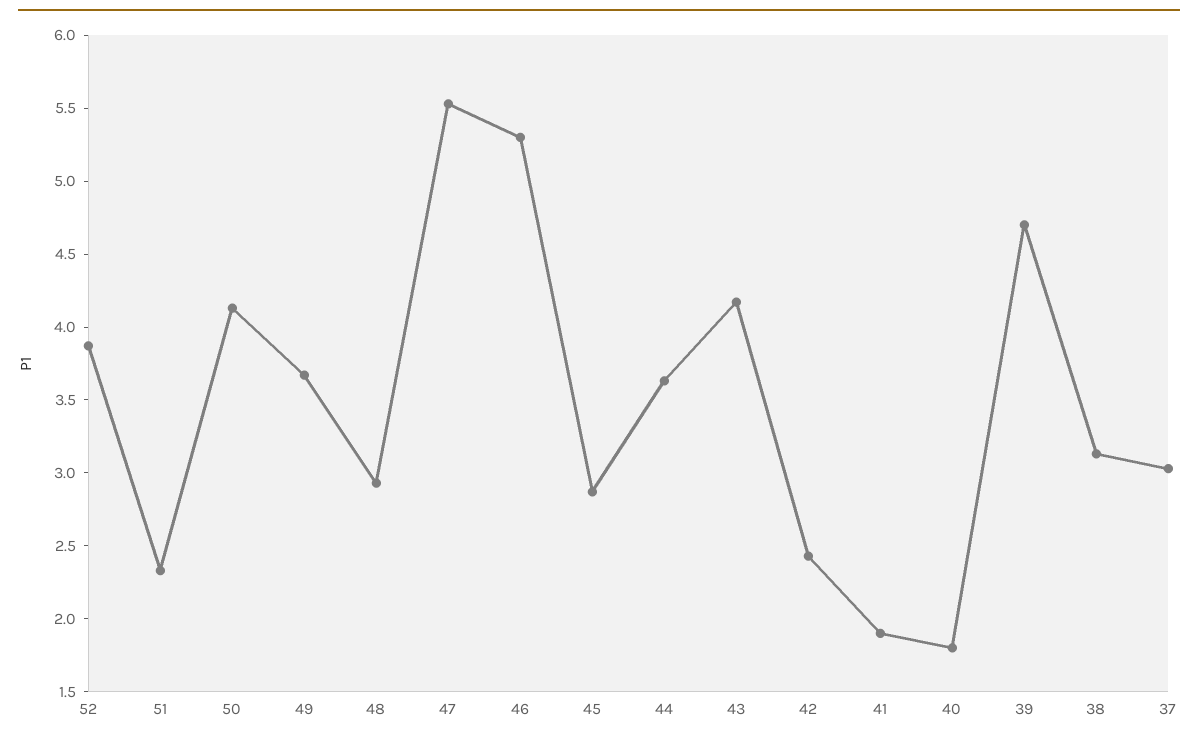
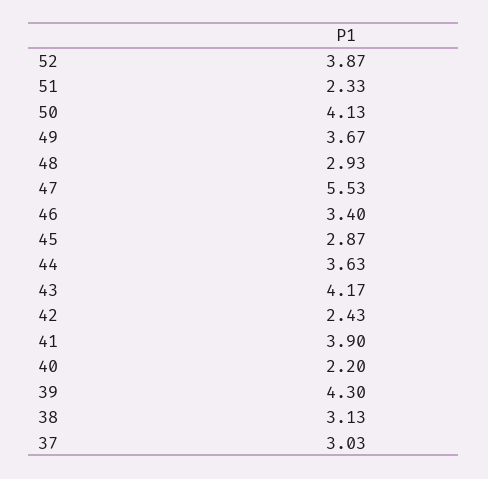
  {
    "52": 3.87,
    "51": 2.33,
    "50": 4.13,
    "49": 3.67,
    "48": 2.93,
    "47": 5.53,
-   "46": 5.3,
+   "46": 3.4,
    "45": 2.87,
    "44": 3.63,
    "43": 4.17,
    "42": 2.43,
-   "41": 1.9,
+   "41": 3.9,
-   "40": 1.8,
+   "40": 2.2,
-   "39": 4.7,
+   "39": 4.3,
    "38": 3.13,
    "37": 3.03
  }

